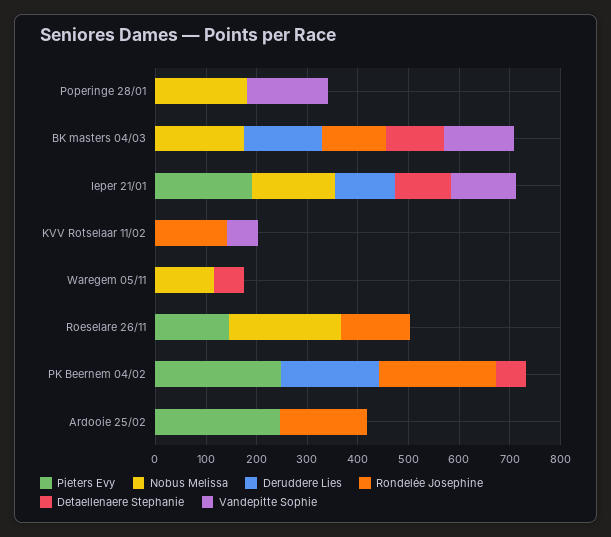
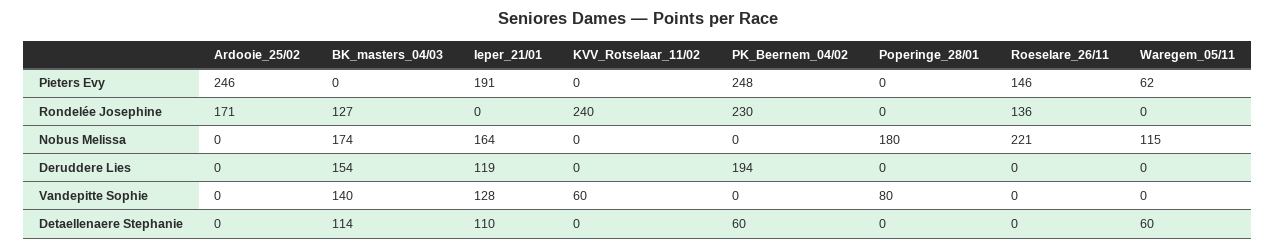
  {
    "Pieters Evy": {
      "Poperinge 28/01": 0,
      "BK masters 04/03": 0,
      "Ieper 21/01": 191,
      "KVV Rotselaar 11/02": 0,
-     "Waregem 05/11": 0,
+     "Waregem 05/11": 62,
      "Roeselare 26/11": 146,
      "PK Beernem 04/02": 248,
      "Ardooie 25/02": 246
    },
    "Nobus Melissa": {
      "Poperinge 28/01": 180,
      "BK masters 04/03": 174,
      "Ieper 21/01": 164,
      "KVV Rotselaar 11/02": 0,
      "Waregem 05/11": 115,
      "Roeselare 26/11": 221,
      "PK Beernem 04/02": 0,
      "Ardooie 25/02": 0
    },
    "Deruddere Lies": {
      "Poperinge 28/01": 0,
      "BK masters 04/03": 154,
      "Ieper 21/01": 119,
      "KVV Rotselaar 11/02": 0,
      "Waregem 05/11": 0,
      "Roeselare 26/11": 0,
      "PK Beernem 04/02": 194,
      "Ardooie 25/02": 0
    },
    "Rondelée Josephine": {
      "Poperinge 28/01": 0,
      "BK masters 04/03": 127,
      "Ieper 21/01": 0,
-     "KVV Rotselaar 11/02": 140,
+     "KVV Rotselaar 11/02": 240,
      "Waregem 05/11": 0,
      "Roeselare 26/11": 136,
      "PK Beernem 04/02": 230,
      "Ardooie 25/02": 171
    },
    "Detaellenaere Stephanie": {
      "Poperinge 28/01": 0,
      "BK masters 04/03": 114,
      "Ieper 21/01": 110,
      "KVV Rotselaar 11/02": 0,
      "Waregem 05/11": 60,
      "Roeselare 26/11": 0,
      "PK Beernem 04/02": 60,
      "Ardooie 25/02": 0
    },
    "Vandepitte Sophie": {
-     "Poperinge 28/01": 160,
+     "Poperinge 28/01": 80,
      "BK masters 04/03": 140,
      "Ieper 21/01": 128,
      "KVV Rotselaar 11/02": 60,
      "Waregem 05/11": 0,
      "Roeselare 26/11": 0,
      "PK Beernem 04/02": 0,
      "Ardooie 25/02": 0
    }
  }

